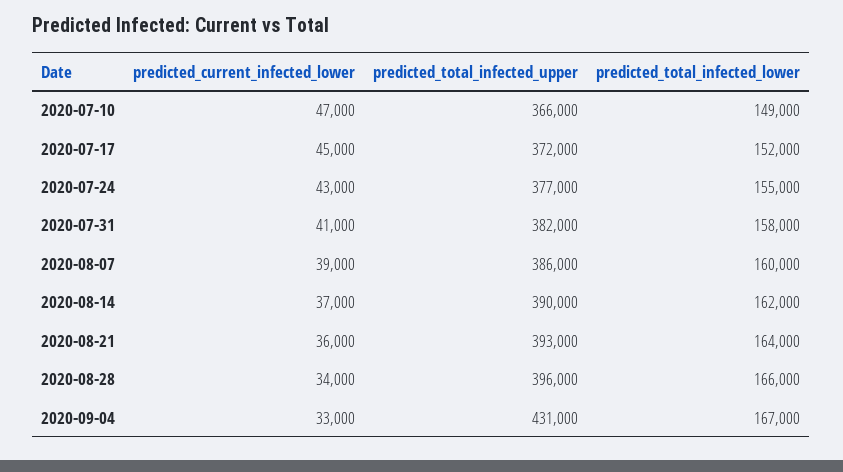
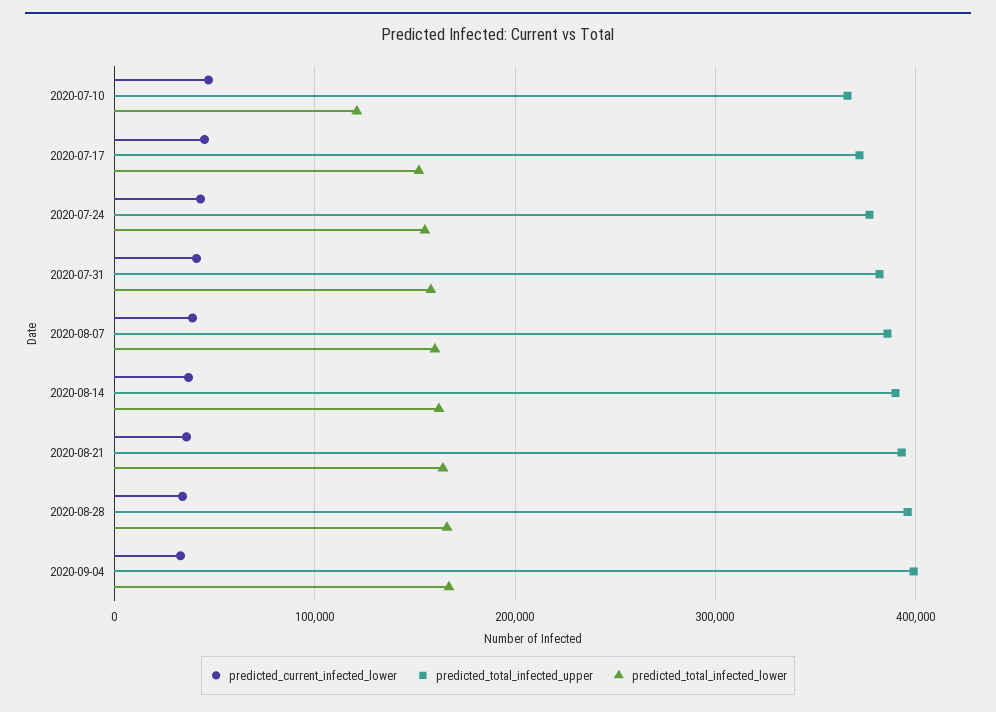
  {
    "predicted_current_infected_lower": {
      "2020-07-10": 47000,
      "2020-07-17": 45000,
      "2020-07-24": 43000,
      "2020-07-31": 41000,
      "2020-08-07": 39000,
      "2020-08-14": 37000,
      "2020-08-21": 36000,
      "2020-08-28": 34000,
      "2020-09-04": 33000
    },
    "predicted_total_infected_upper": {
      "2020-07-10": 366000,
      "2020-07-17": 372000,
      "2020-07-24": 377000,
      "2020-07-31": 382000,
      "2020-08-07": 386000,
      "2020-08-14": 390000,
      "2020-08-21": 393000,
      "2020-08-28": 396000,
-     "2020-09-04": 431000
+     "2020-09-04": 400000
    },
    "predicted_total_infected_lower": {
-     "2020-07-10": 149000,
+     "2020-07-10": 120000,
      "2020-07-17": 152000,
      "2020-07-24": 155000,
      "2020-07-31": 158000,
      "2020-08-07": 160000,
      "2020-08-14": 162000,
      "2020-08-21": 164000,
      "2020-08-28": 166000,
      "2020-09-04": 167000
    }
  }

